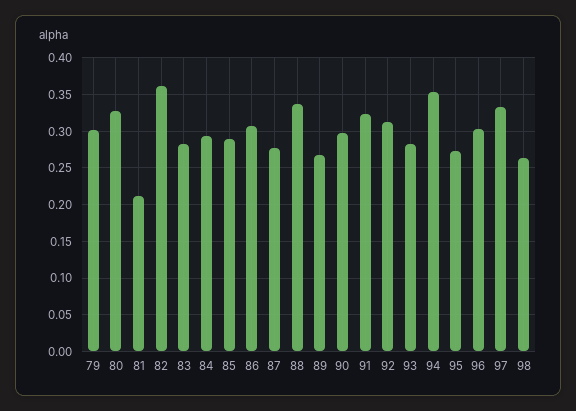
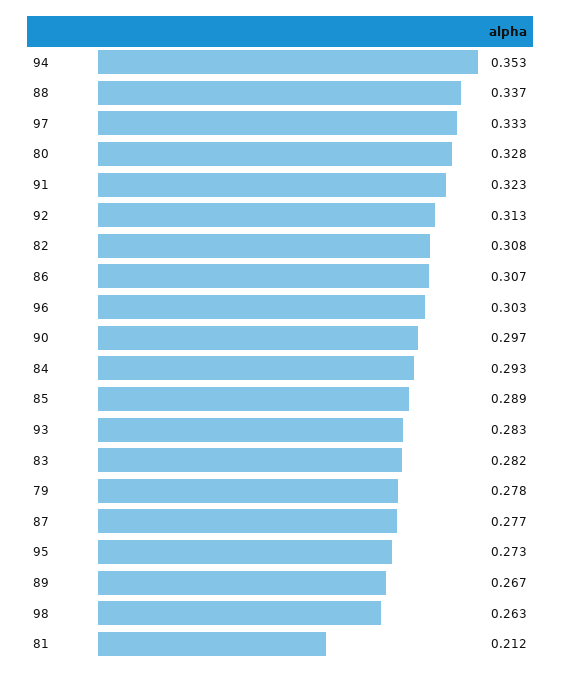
  {
-   "79": 0.3,
+   "79": 0.278,
    "80": 0.328,
    "81": 0.212,
-   "82": 0.36,
+   "82": 0.308,
    "83": 0.282,
    "84": 0.293,
    "85": 0.289,
    "86": 0.307,
    "87": 0.277,
    "88": 0.337,
    "89": 0.267,
    "90": 0.297,
    "91": 0.323,
    "92": 0.313,
    "93": 0.283,
    "94": 0.353,
    "95": 0.273,
    "96": 0.303,
    "97": 0.333,
    "98": 0.263
  }

